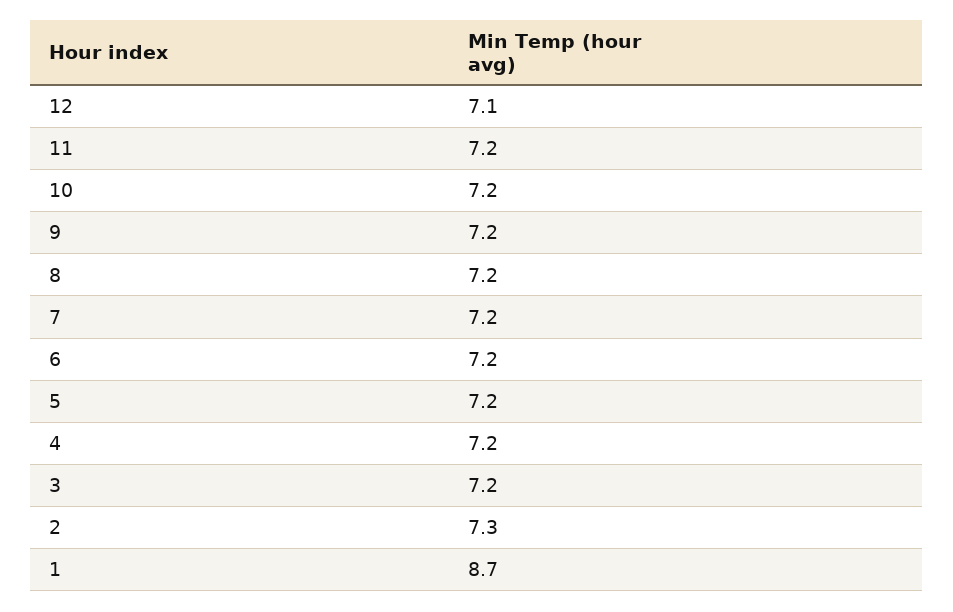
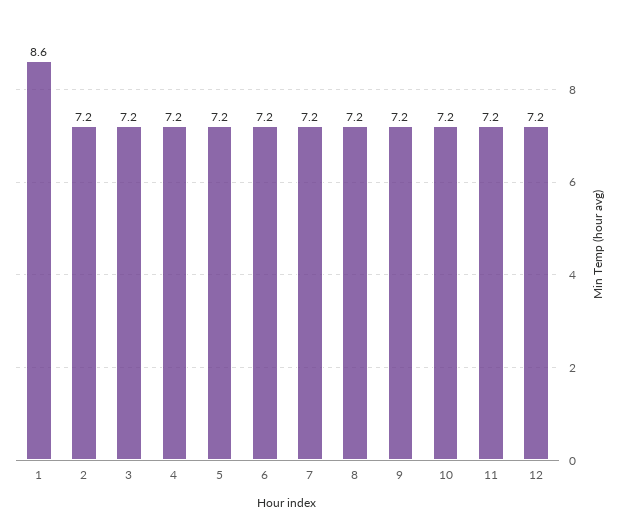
  {
-   "12": 7.1,
+   "12": 7.2,
    "11": 7.2,
    "10": 7.2,
    "9": 7.2,
    "8": 7.2,
    "7": 7.2,
    "6": 7.2,
    "5": 7.2,
    "4": 7.2,
    "3": 7.2,
-   "2": 7.3,
+   "2": 7.2,
-   "1": 8.7
+   "1": 8.6
  }

